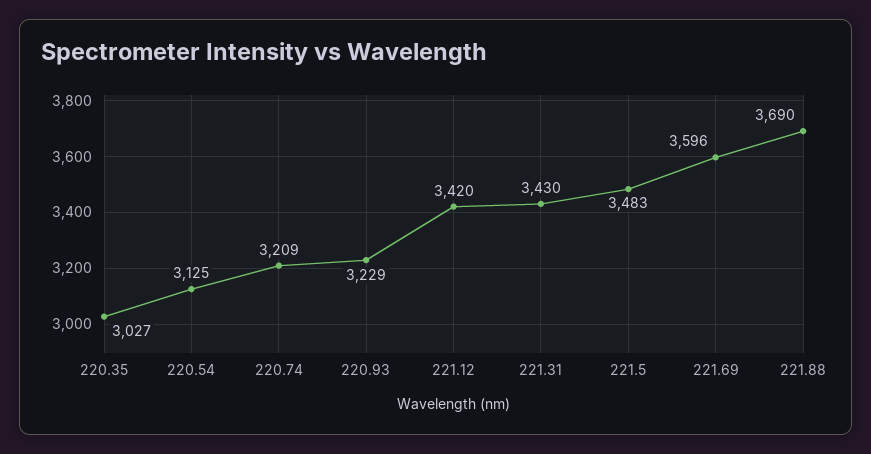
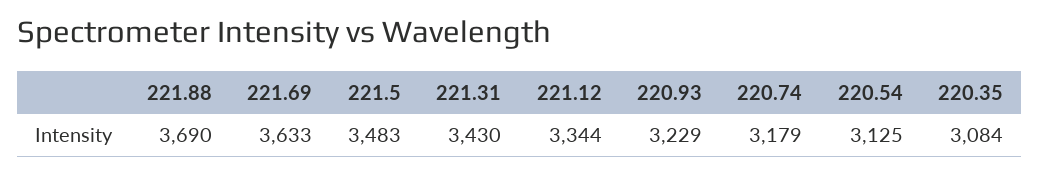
  {
-   "220.35": 3027,
+   "220.35": 3084,
    "220.54": 3125,
-   "220.74": 3209,
+   "220.74": 3179,
    "220.93": 3229,
-   "221.12": 3420,
+   "221.12": 3344,
    "221.31": 3430,
    "221.5": 3483,
-   "221.69": 3596,
+   "221.69": 3633,
    "221.88": 3690
  }

